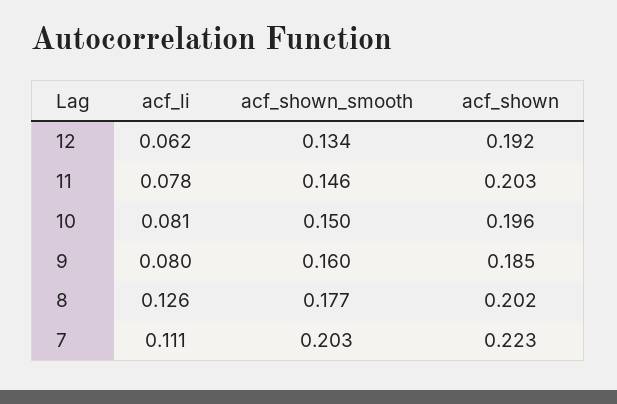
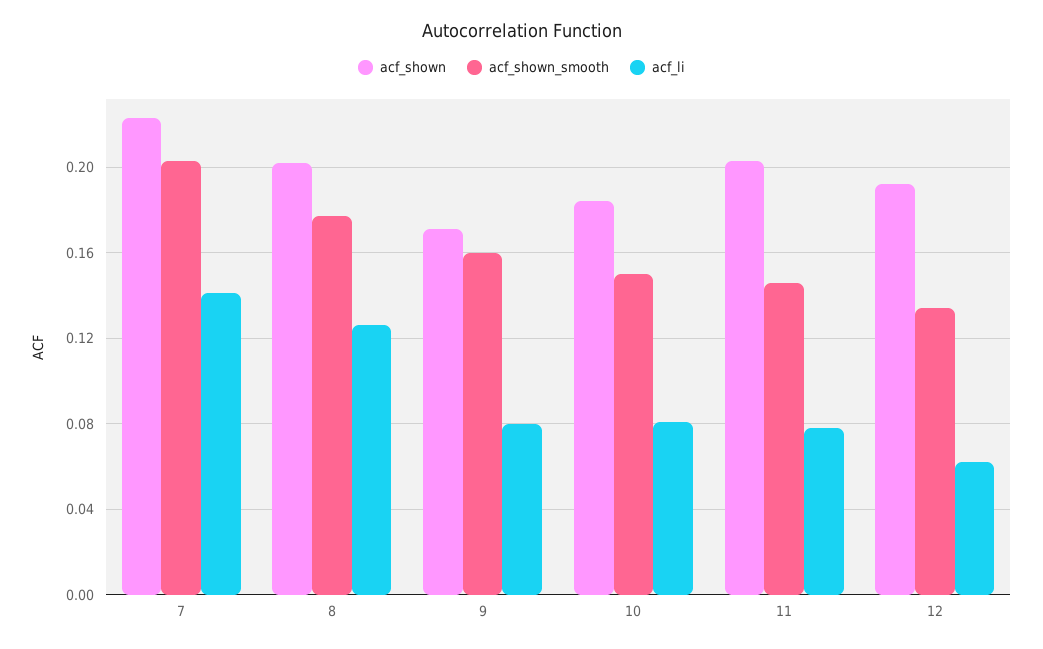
  {
    "acf_li": {
      "12": 0.062,
      "11": 0.078,
      "10": 0.081,
      "9": 0.08,
      "8": 0.126,
-     "7": 0.111
+     "7": 0.14
    },
    "acf_shown_smooth": {
      "12": 0.134,
      "11": 0.146,
      "10": 0.15,
      "9": 0.16,
      "8": 0.177,
      "7": 0.203
    },
    "acf_shown": {
      "12": 0.192,
      "11": 0.203,
-     "10": 0.196,
+     "10": 0.185,
-     "9": 0.185,
+     "9": 0.17,
      "8": 0.202,
      "7": 0.223
    }
  }

